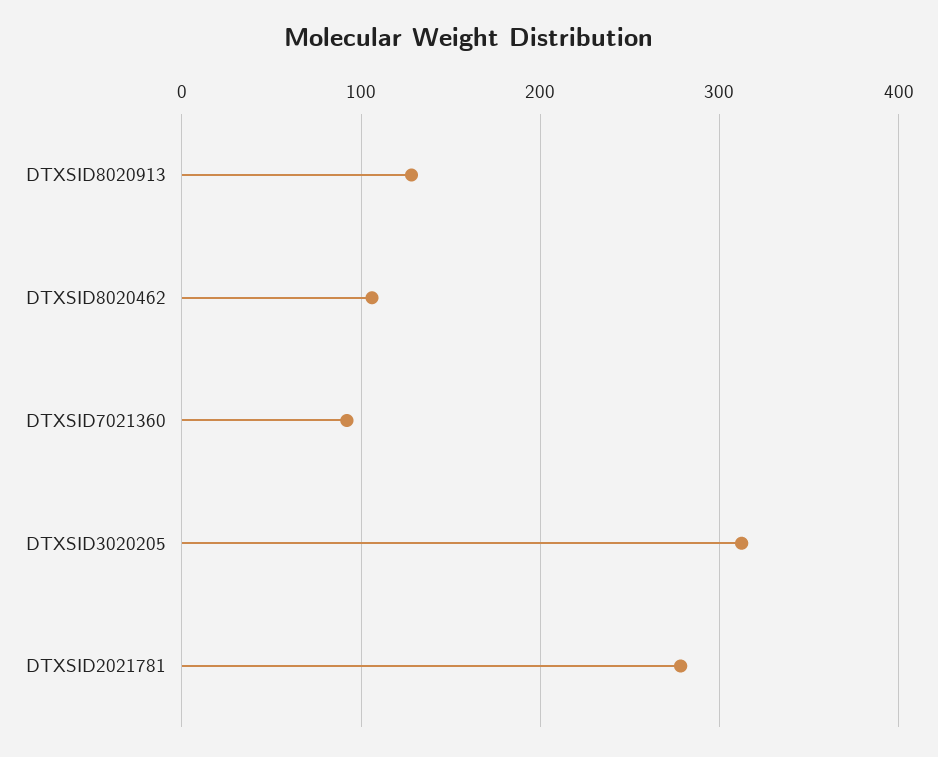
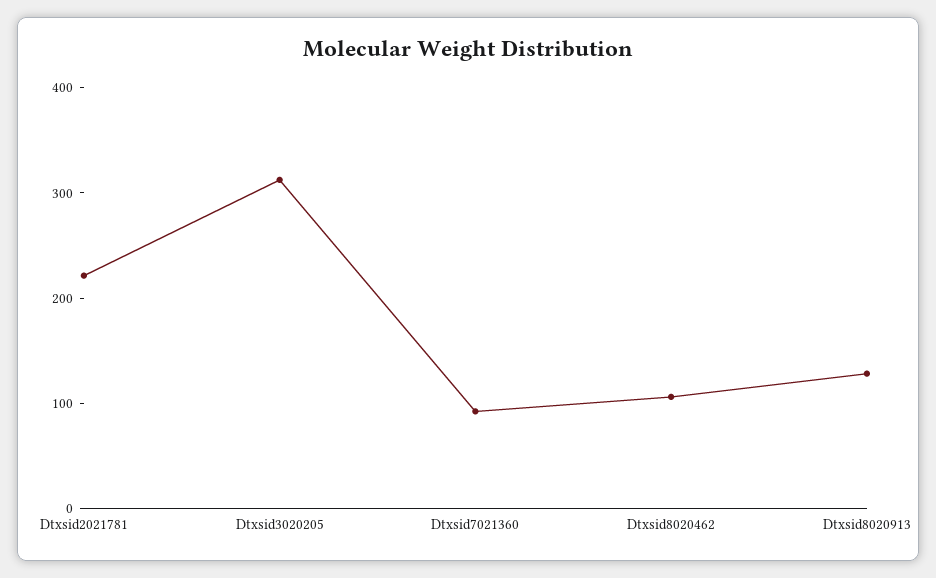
  {
    "DTXSID8020913": 130,
    "DTXSID8020462": 110,
    "DTXSID7021360": 90,
    "DTXSID3020205": 310,
-   "DTXSID2021781": 280
+   "DTXSID2021781": 220
  }

